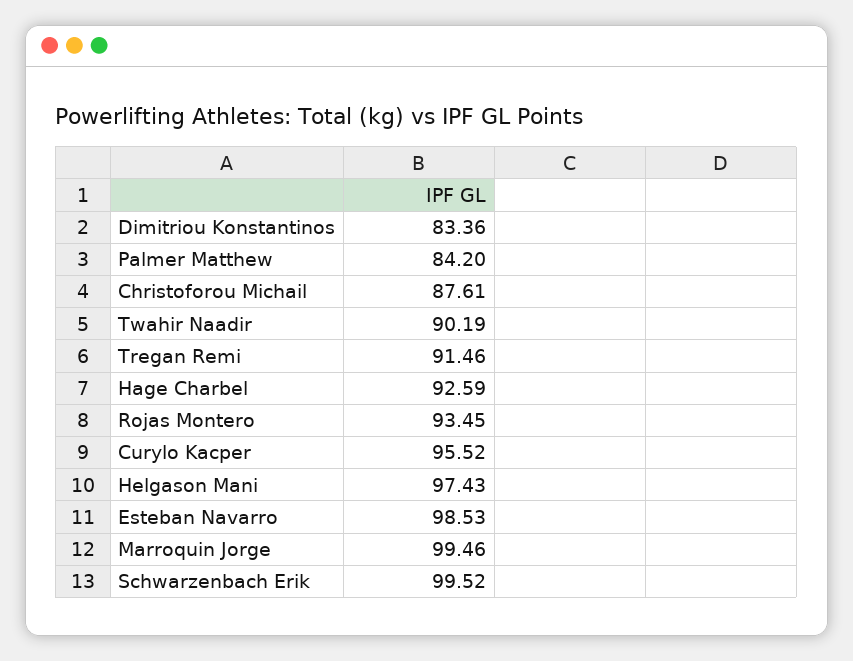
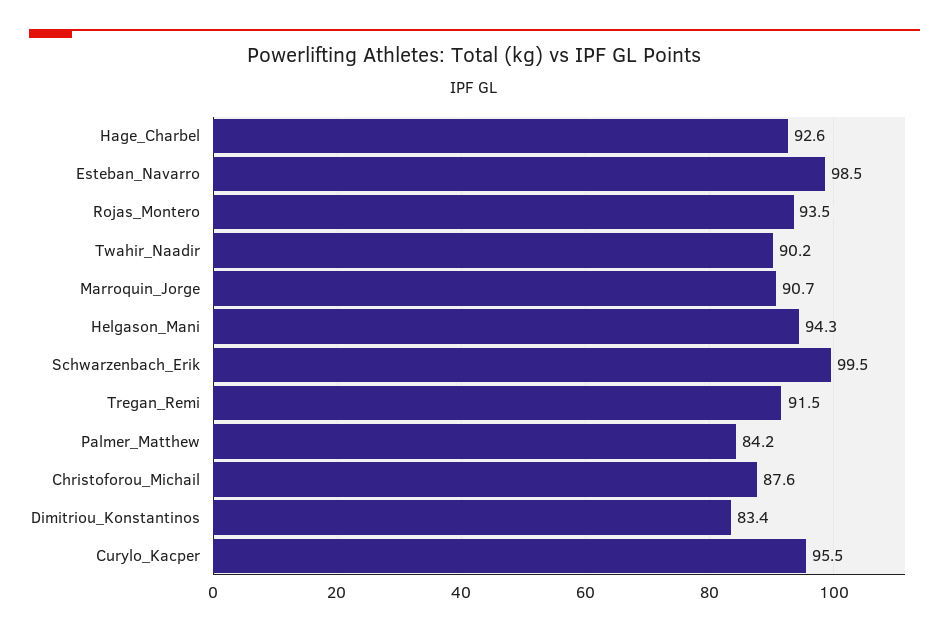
  {
    "Dimitriou Konstantinos": 83.36,
    "Palmer Matthew": 84.2,
    "Christoforou Michail": 87.61,
    "Twahir Naadir": 90.19,
    "Tregan Remi": 91.46,
    "Hage Charbel": 92.59,
    "Rojas Montero": 93.45,
    "Curylo Kacper": 95.52,
-   "Helgason Mani": 97.43,
+   "Helgason Mani": 94.3,
    "Esteban Navarro": 98.53,
-   "Marroquin Jorge": 99.46,
+   "Marroquin Jorge": 90.7,
    "Schwarzenbach Erik": 99.52
  }

